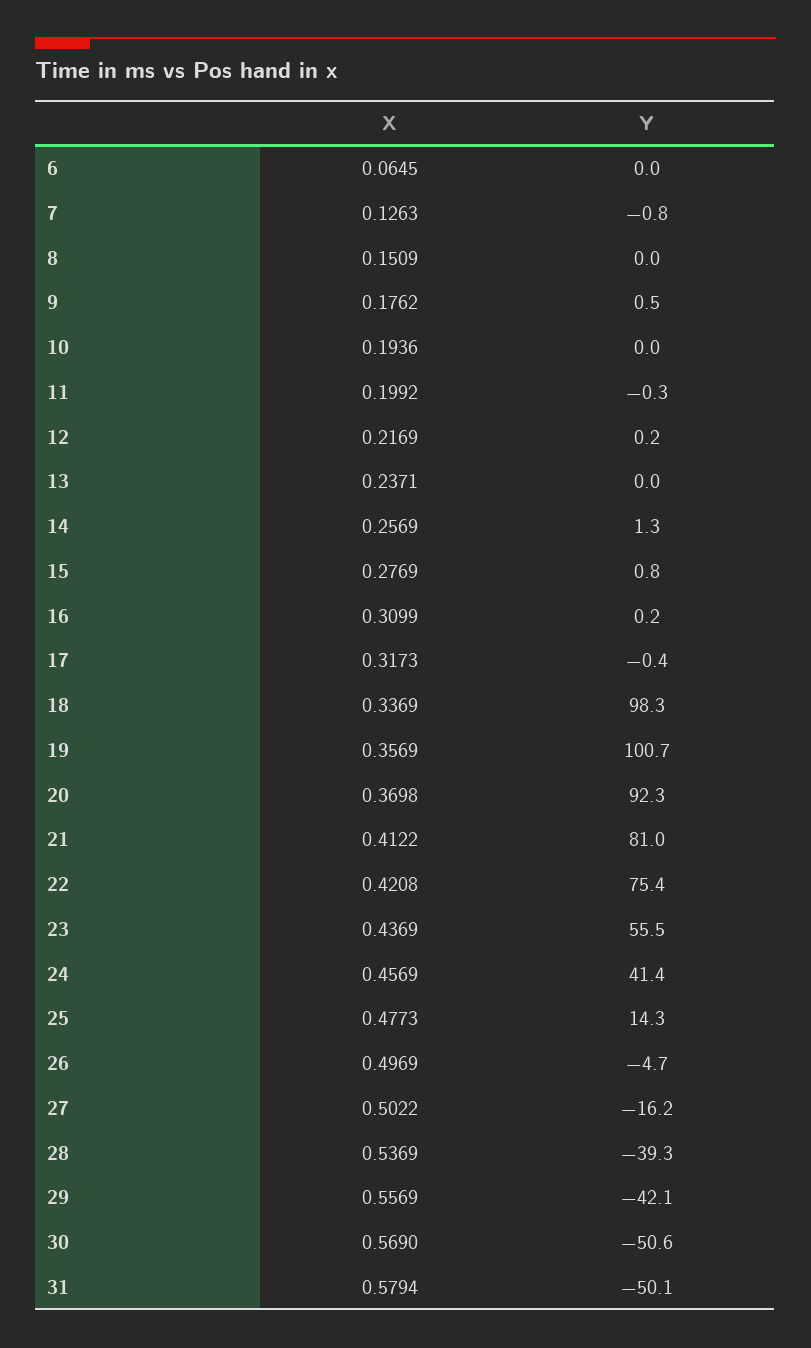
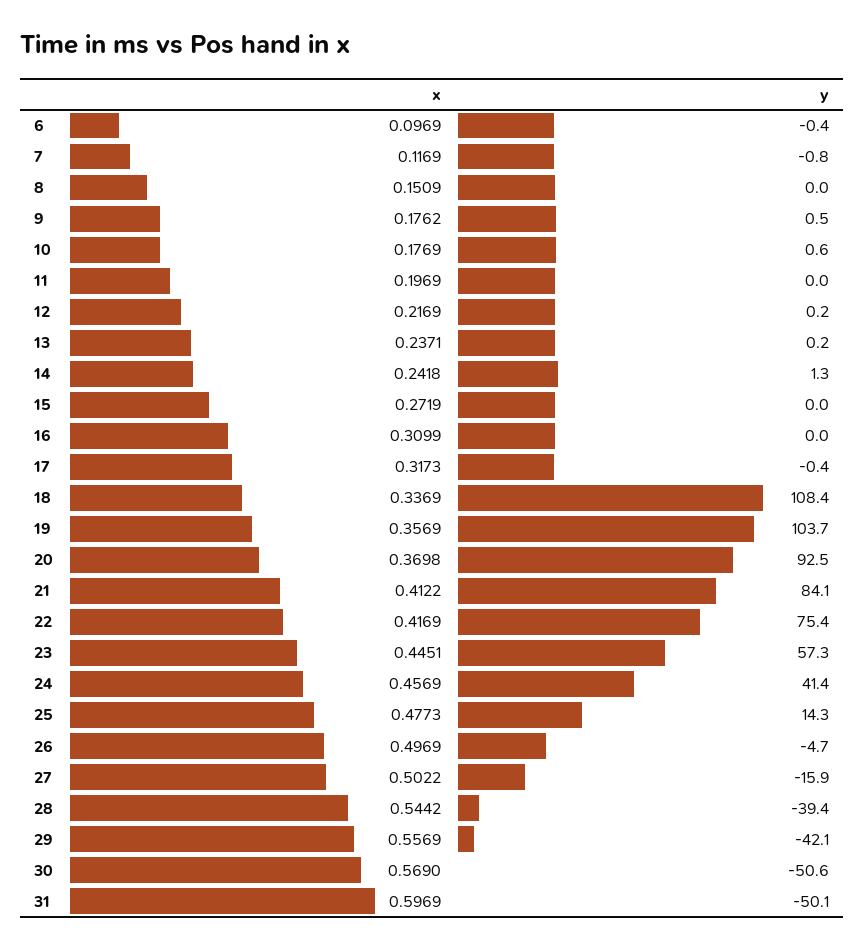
  {
    "X": {
-     "6": 0.0645,
+     "6": 0.0969,
-     "7": 0.1263,
+     "7": 0.1169,
      "8": 0.1509,
      "9": 0.1762,
-     "10": 0.1936,
+     "10": 0.1769,
-     "11": 0.1992,
+     "11": 0.1969,
      "12": 0.2169,
      "13": 0.2371,
-     "14": 0.2569,
+     "14": 0.2418,
-     "15": 0.2769,
+     "15": 0.2719,
      "16": 0.3099,
      "17": 0.3173,
      "18": 0.3369,
      "19": 0.3569,
      "20": 0.3698,
      "21": 0.4122,
-     "22": 0.4208,
+     "22": 0.4169,
-     "23": 0.4369,
+     "23": 0.4451,
      "24": 0.4569,
      "25": 0.4773,
      "26": 0.4969,
      "27": 0.5022,
-     "28": 0.5369,
+     "28": 0.5442,
      "29": 0.5569,
      "30": 0.569,
-     "31": 0.5794
+     "31": 0.5969
    },
    "Y": {
-     "6": 0,
+     "6": -0.4,
      "7": -0.8,
      "8": 0,
      "9": 0.5,
-     "10": 0,
+     "10": 0.6,
-     "11": -0.3,
+     "11": 0,
      "12": 0.2,
-     "13": 0,
+     "13": 0.2,
      "14": 1.3,
-     "15": 0.8,
+     "15": 0,
-     "16": 0.2,
+     "16": 0,
      "17": -0.4,
-     "18": 98.3,
+     "18": 108.4,
-     "19": 100.7,
+     "19": 103.7,
-     "20": 92.3,
+     "20": 92.5,
-     "21": 81,
+     "21": 84.1,
      "22": 75.4,
-     "23": 55.5,
+     "23": 57.3,
      "24": 41.4,
      "25": 14.3,
      "26": -4.7,
-     "27": -16.2,
+     "27": -15.9,
-     "28": -39.3,
+     "28": -39.4,
      "29": -42.1,
      "30": -50.6,
      "31": -50.1
    }
  }

